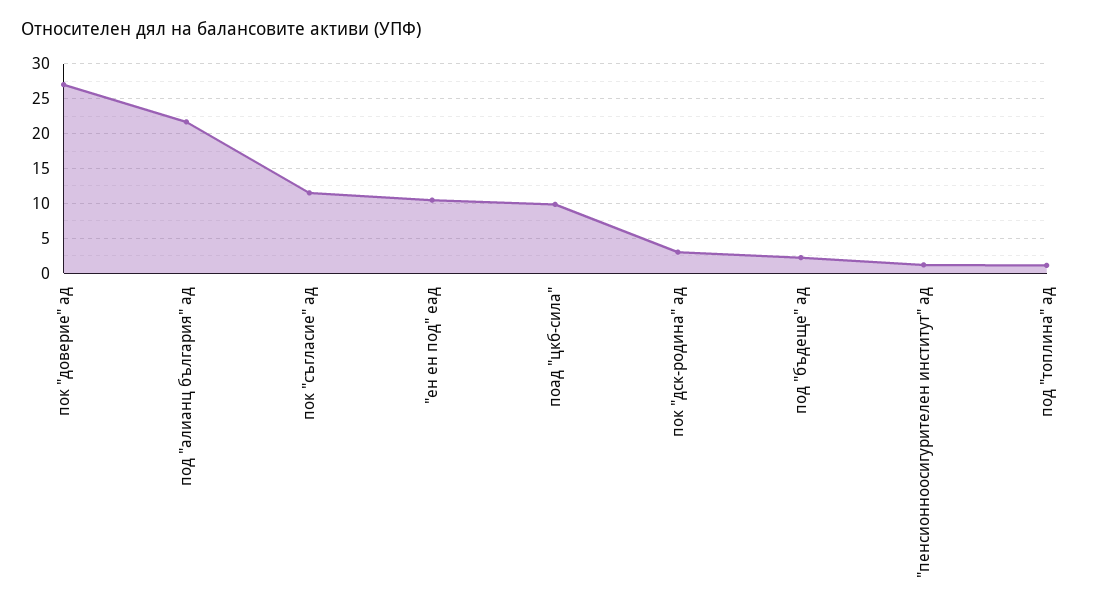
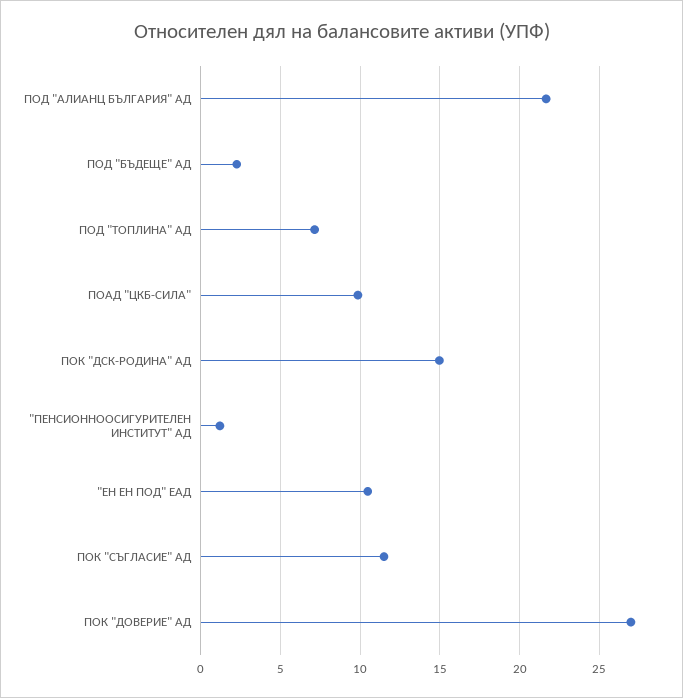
  {
    "пок \"доверие\" ад": 27,
    "под \"алианц българия\" ад": 21.5,
    "пок \"съгласие\" ад": 11.5,
    "\"ен ен под\" еад": 10.5,
    "поад \"цкб-сила\"": 10,
-   "пок \"дск-родина\" ад": 3,
+   "пок \"дск-родина\" ад": 15,
    "под \"бъдеще\" ад": 2.5,
    "\"пенсионноосигурителен институт\" ад": 1,
-   "под \"топлина\" ад": 1
+   "под \"топлина\" ад": 7
  }

